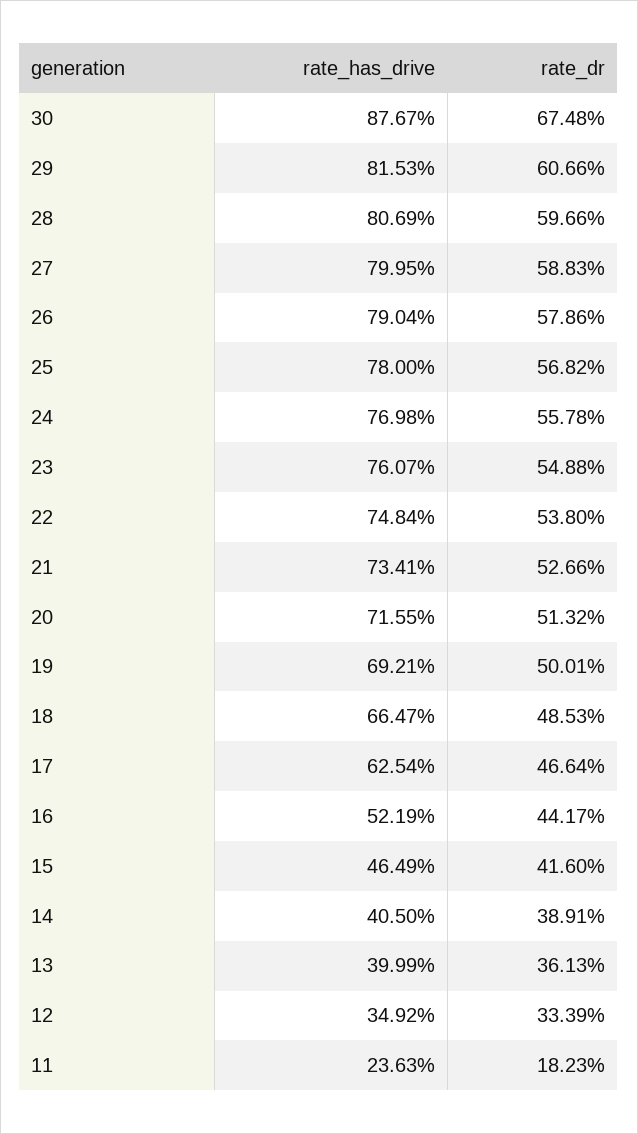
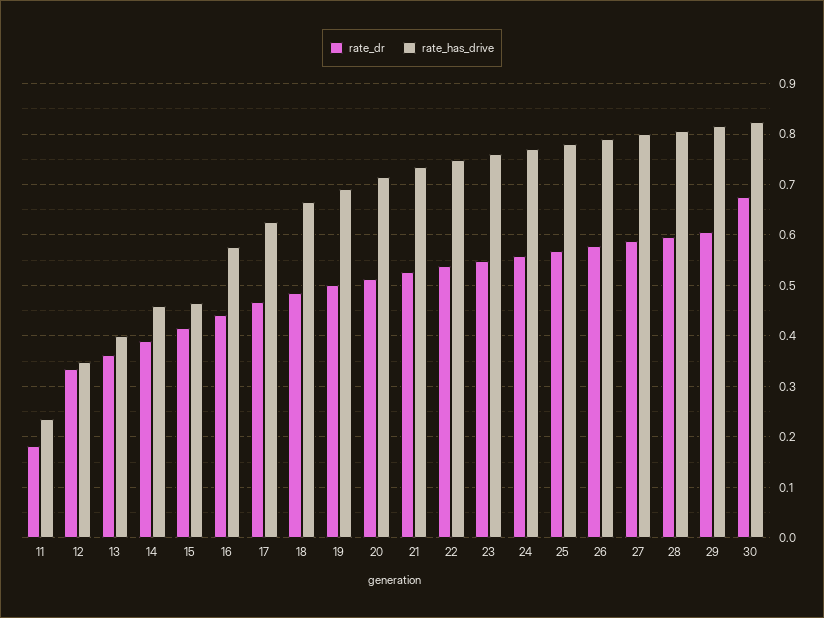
  {
    "rate_has_drive": {
-     "30": 0.8767,
+     "30": 0.82,
      "29": 0.8153,
      "28": 0.8069,
      "27": 0.7995,
      "26": 0.7904,
      "25": 0.78,
      "24": 0.7698,
      "23": 0.7607,
      "22": 0.7484,
      "21": 0.7341,
      "20": 0.7155,
      "19": 0.6921,
      "18": 0.6647,
      "17": 0.6254,
-     "16": 0.5219,
+     "16": 0.58,
      "15": 0.4649,
-     "14": 0.405,
+     "14": 0.46,
      "13": 0.3999,
      "12": 0.3492,
      "11": 0.2363
    },
    "rate_dr": {
      "30": 0.6748,
      "29": 0.6066,
      "28": 0.5966,
      "27": 0.5883,
      "26": 0.5786,
      "25": 0.5682,
      "24": 0.5578,
      "23": 0.5488,
      "22": 0.538,
      "21": 0.5266,
      "20": 0.5132,
      "19": 0.5001,
      "18": 0.4853,
      "17": 0.4664,
      "16": 0.4417,
      "15": 0.416,
      "14": 0.3891,
      "13": 0.3613,
      "12": 0.3339,
      "11": 0.1823
    }
  }

